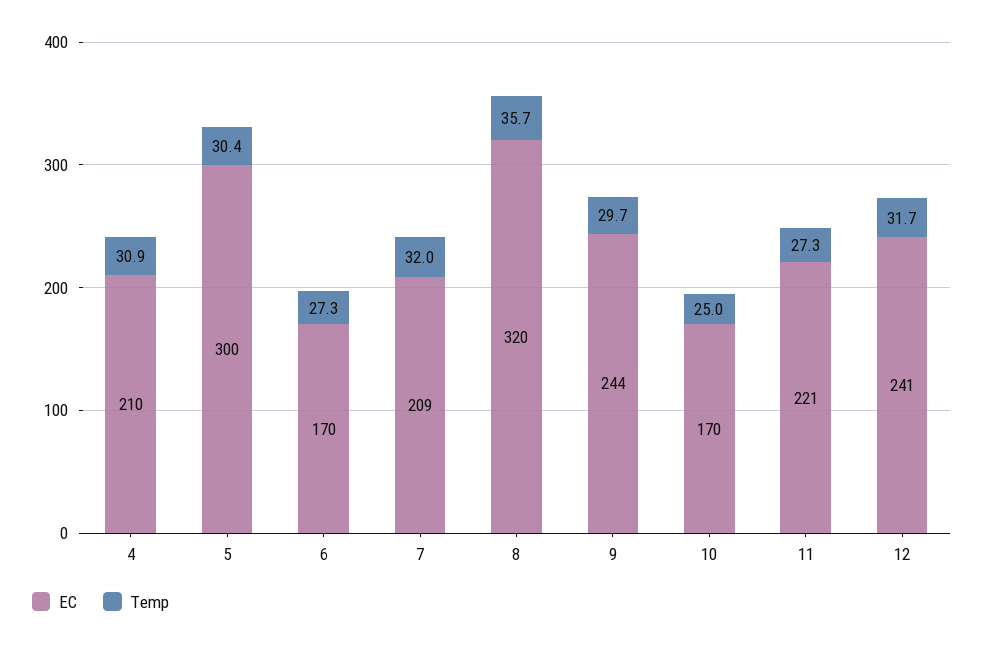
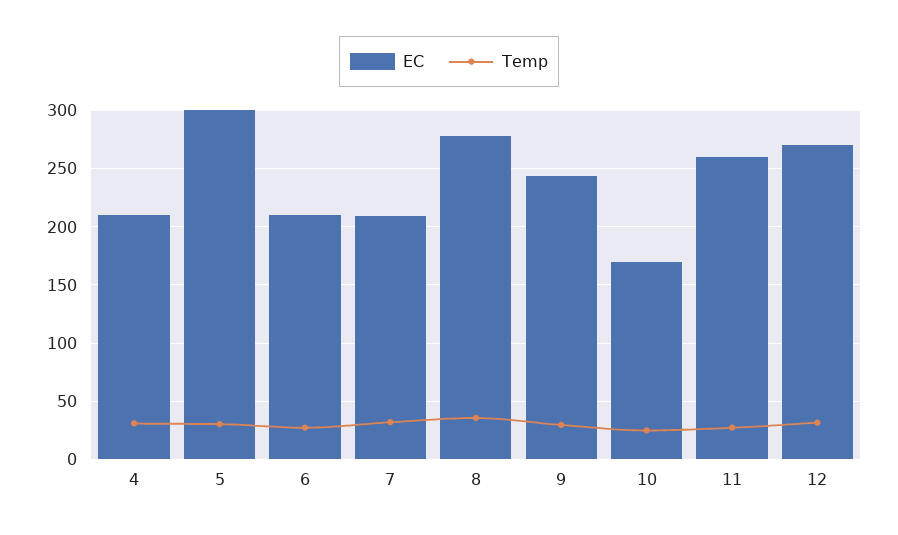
  {
    "EC": {
      "4": 210,
      "5": 300,
-     "6": 170,
+     "6": 210,
      "7": 209,
-     "8": 320,
+     "8": 280,
      "9": 244,
      "10": 170,
-     "11": 221,
+     "11": 260,
-     "12": 241
+     "12": 270
    },
    "Temp": {
      "4": 30.9,
      "5": 30.4,
      "6": 27.3,
      "7": 32,
      "8": 35.7,
      "9": 29.7,
      "10": 25,
      "11": 27.3,
      "12": 31.7
    }
  }

